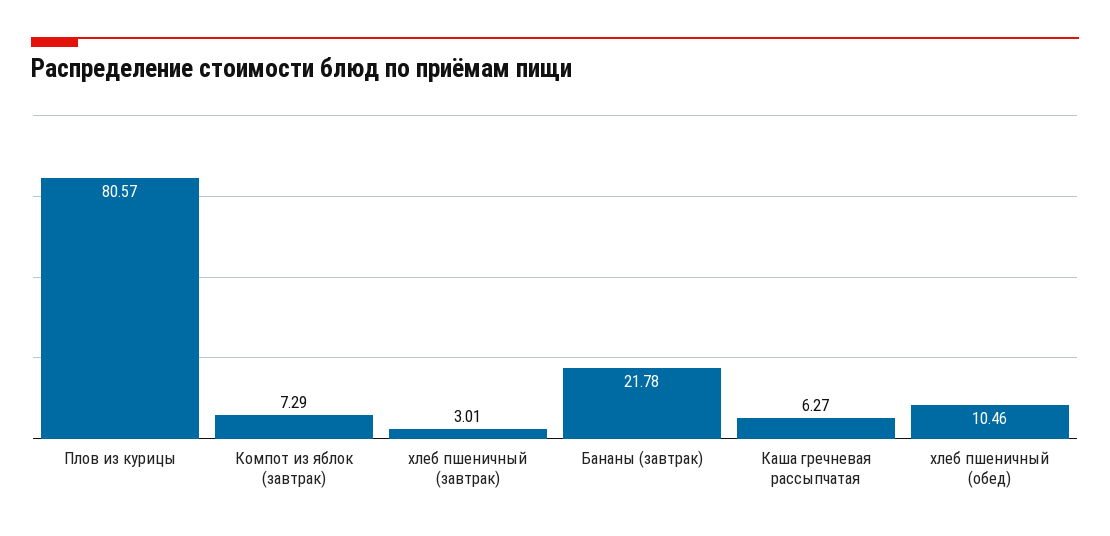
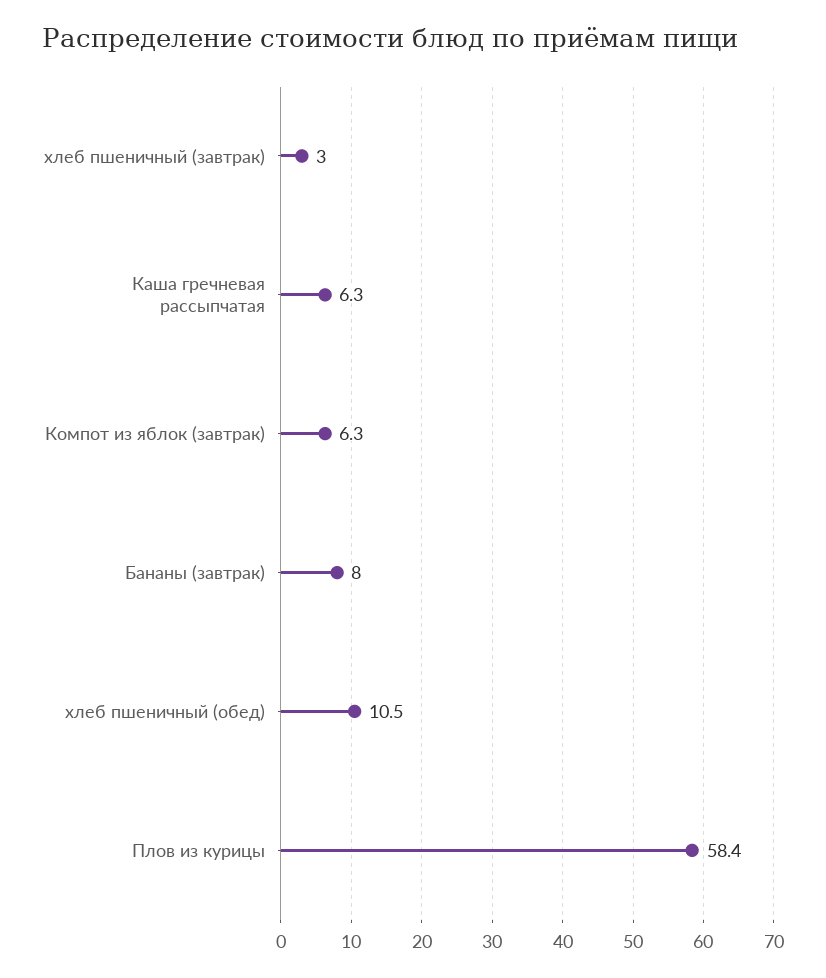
  {
-   "Плов из курицы": 80.57,
+   "Плов из курицы": 58.4,
-   "Компот из яблок (завтрак)": 7.29,
+   "Компот из яблок (завтрак)": 6.3,
    "хлеб пшеничный (завтрак)": 3.01,
-   "Бананы (завтрак)": 21.78,
+   "Бананы (завтрак)": 8,
    "Каша гречневая рассыпчатая": 6.27,
    "хлеб пшеничный (обед)": 10.46
  }

